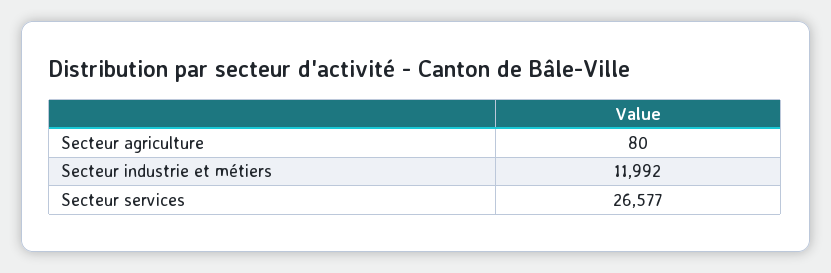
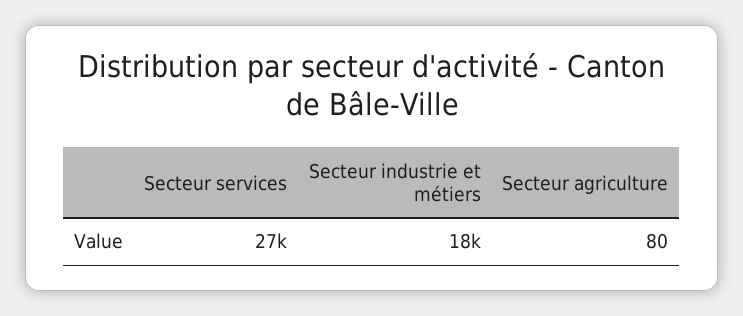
  {
    "Secteur agriculture": 80,
-   "Secteur industrie et métiers": 11992,
+   "Secteur industrie et métiers": 18000,
    "Secteur services": 26577
  }

